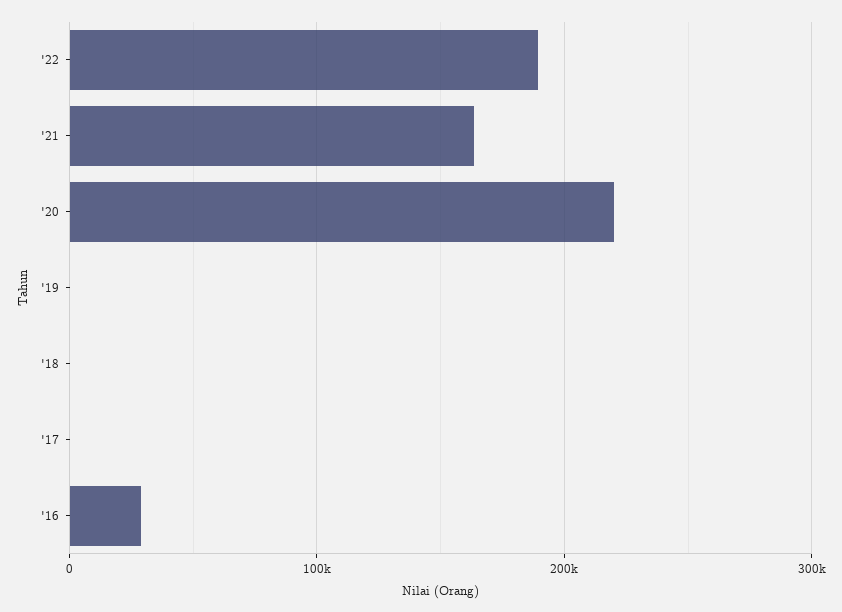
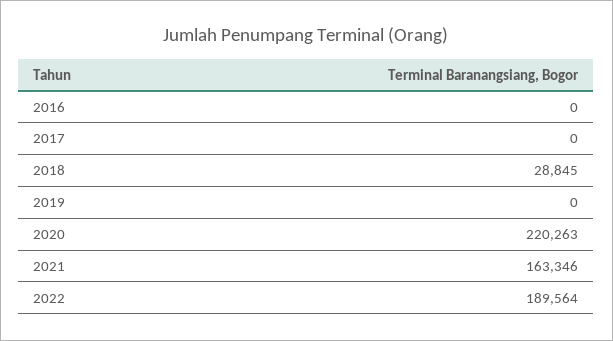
  {
    "'22": 189564,
    "'21": 163346,
    "'20": 220263,
    "'19": 0,
-   "'18": 0,
+   "'18": 28845,
    "'17": 0,
-   "'16": 30000
+   "'16": 0
  }

